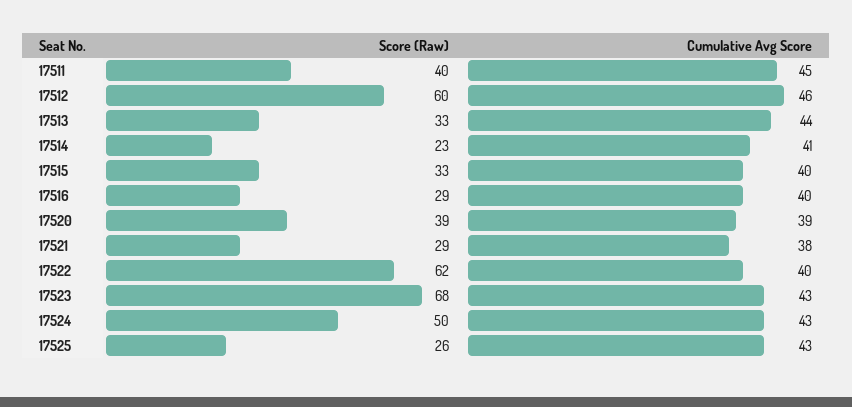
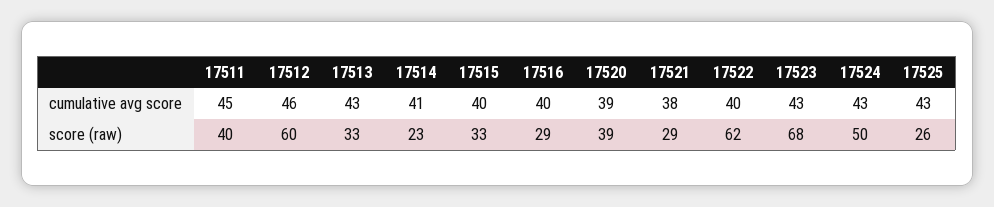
  {
    "Score (Raw)": {
      "17511": 40,
      "17512": 60,
      "17513": 33,
      "17514": 23,
      "17515": 33,
      "17516": 29,
      "17520": 39,
      "17521": 29,
      "17522": 62,
      "17523": 68,
      "17524": 50,
      "17525": 26
    },
    "Cumulative Avg Score": {
      "17511": 45,
      "17512": 46,
-     "17513": 44,
+     "17513": 43,
      "17514": 41,
      "17515": 40,
      "17516": 40,
      "17520": 39,
      "17521": 38,
      "17522": 40,
      "17523": 43,
      "17524": 43,
      "17525": 43
    }
  }

